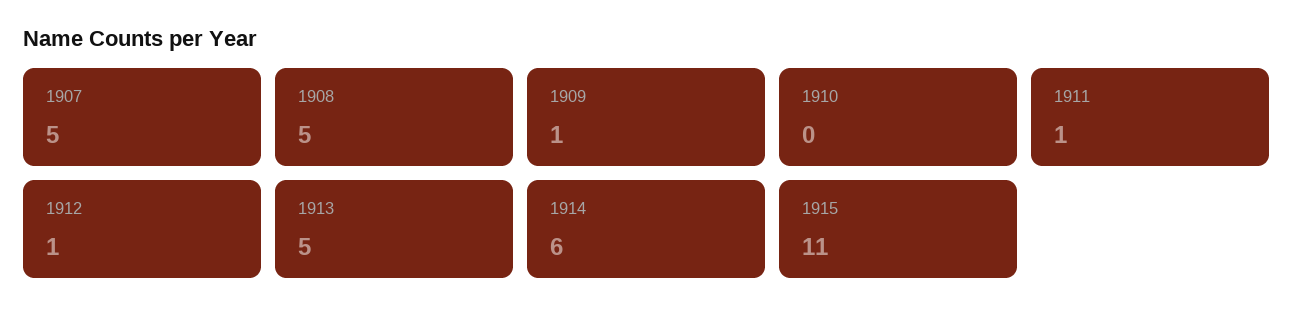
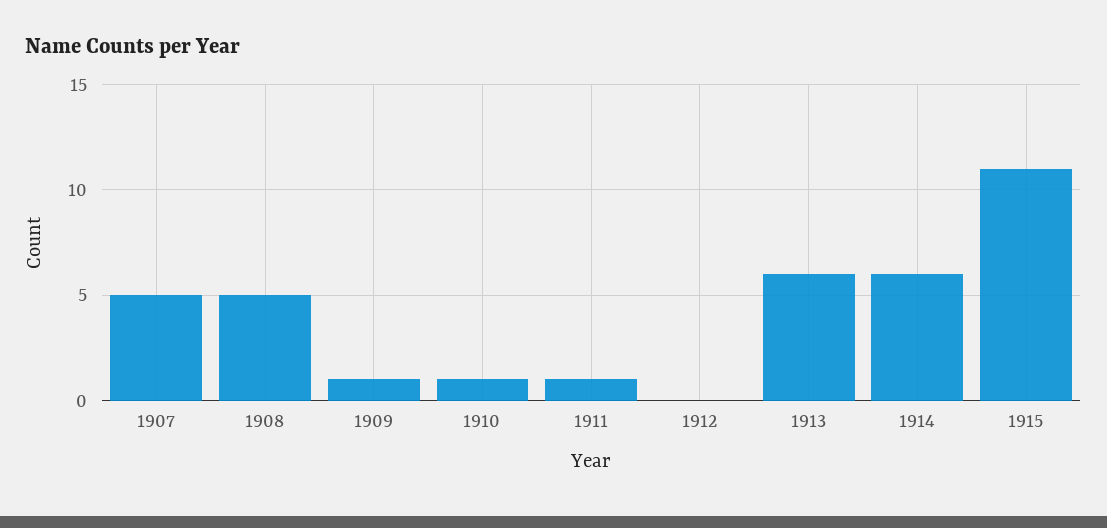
  {
    "1907": 5,
    "1908": 5,
    "1909": 1,
-   "1910": 0,
+   "1910": 1,
    "1911": 1,
-   "1912": 1,
+   "1912": 0,
-   "1913": 5,
+   "1913": 6,
    "1914": 6,
    "1915": 11
  }

